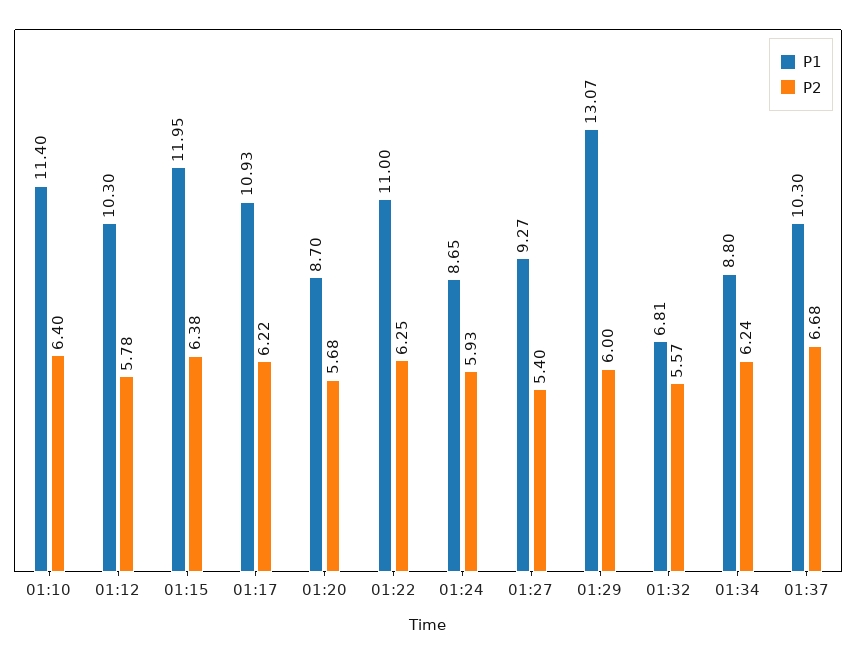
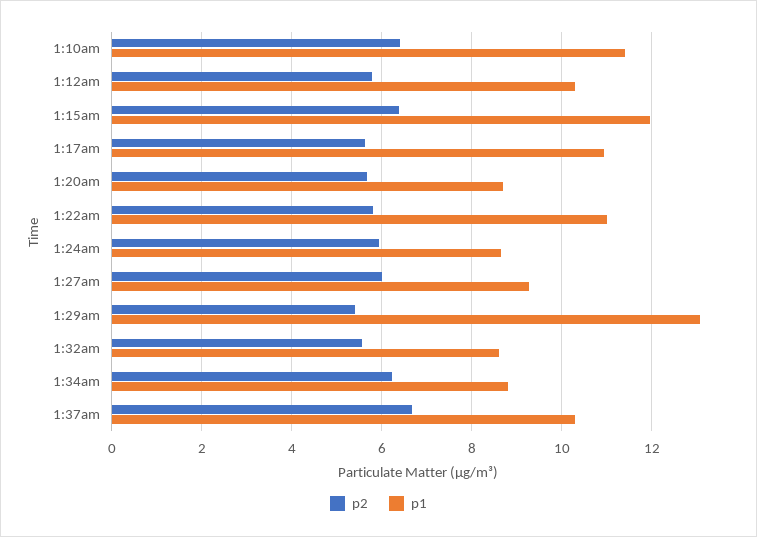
  {
    "P1": {
      "01:10": 11.4,
      "01:12": 10.3,
      "01:15": 11.95,
      "01:17": 10.93,
      "01:20": 8.7,
      "01:22": 11,
      "01:24": 8.65,
      "01:27": 9.27,
      "01:29": 13.07,
-     "01:32": 6.81,
+     "01:32": 8.6,
      "01:34": 8.8,
      "01:37": 10.3
    },
    "P2": {
      "01:10": 6.4,
      "01:12": 5.78,
      "01:15": 6.38,
-     "01:17": 6.22,
+     "01:17": 5.6,
      "01:20": 5.68,
-     "01:22": 6.25,
+     "01:22": 5.8,
      "01:24": 5.93,
-     "01:27": 5.4,
+     "01:27": 6,
-     "01:29": 6,
+     "01:29": 5.4,
      "01:32": 5.57,
      "01:34": 6.24,
      "01:37": 6.68
    }
  }

